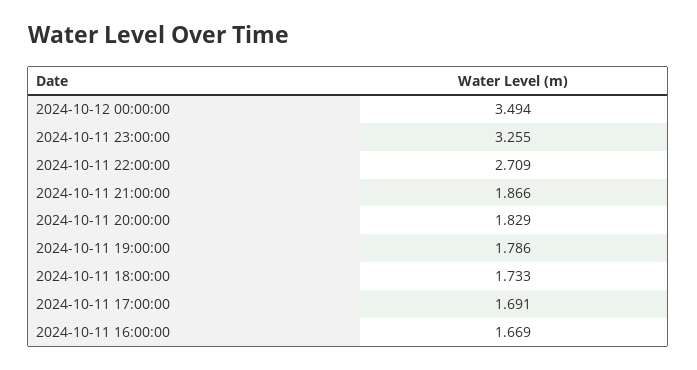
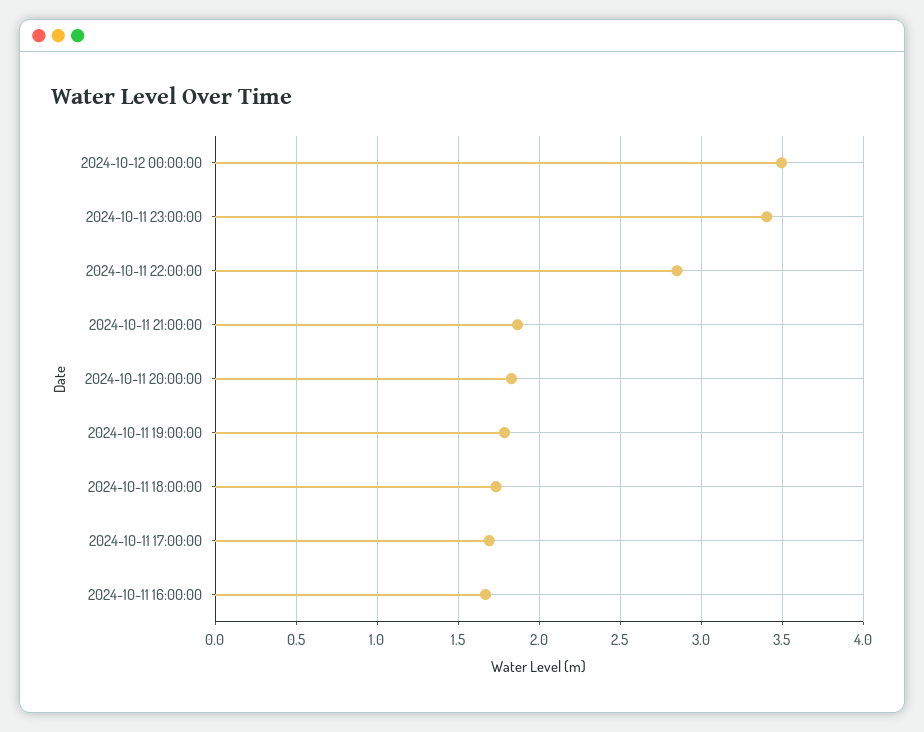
  {
    "2024-10-12 00:00:00": 3.494,
-   "2024-10-11 23:00:00": 3.255,
+   "2024-10-11 23:00:00": 3.4,
-   "2024-10-11 22:00:00": 2.709,
+   "2024-10-11 22:00:00": 2.85,
    "2024-10-11 21:00:00": 1.866,
    "2024-10-11 20:00:00": 1.829,
    "2024-10-11 19:00:00": 1.786,
    "2024-10-11 18:00:00": 1.733,
    "2024-10-11 17:00:00": 1.691,
    "2024-10-11 16:00:00": 1.669
  }

